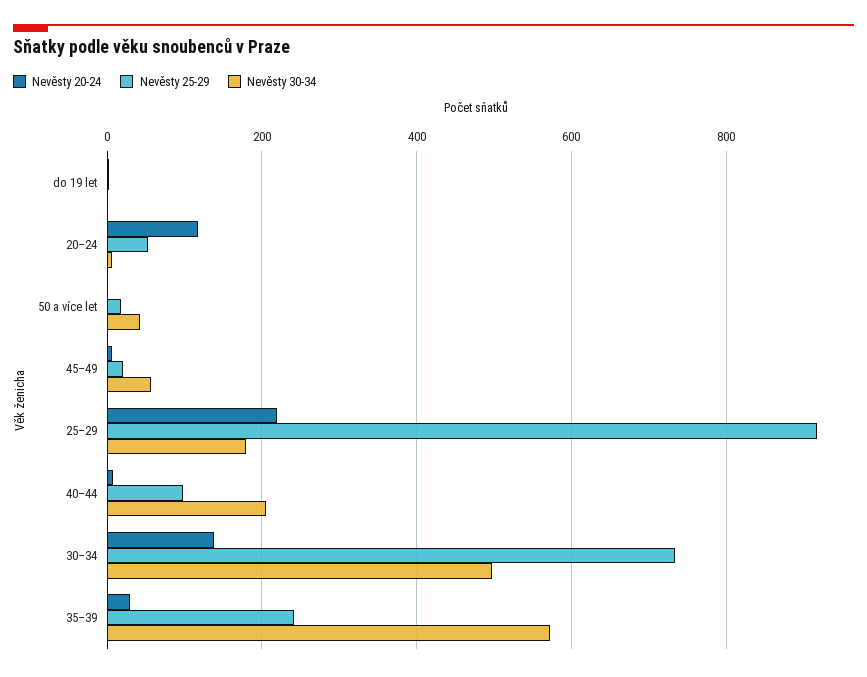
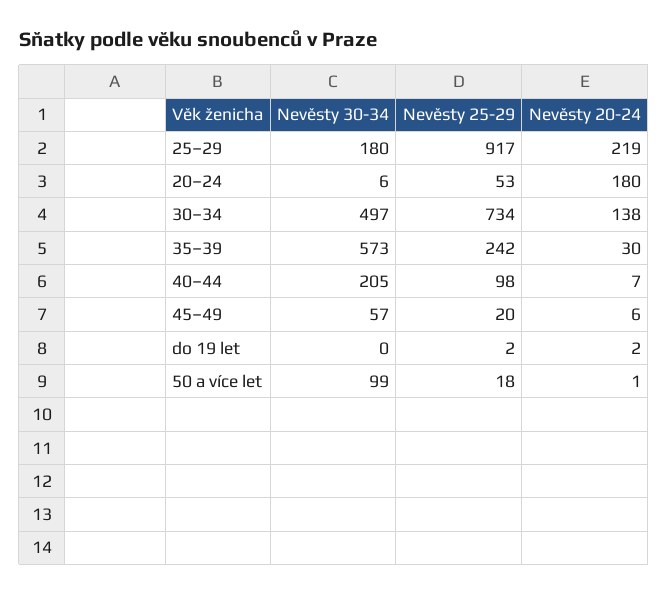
  {
    "Nevěsty 20-24": {
      "do 19 let": 2,
-     "20–24": 120,
+     "20–24": 180,
      "50 a více let": 1,
      "45–49": 6,
      "25–29": 219,
      "40–44": 7,
      "30–34": 138,
      "35–39": 30
    },
    "Nevěsty 25-29": {
      "do 19 let": 2,
      "20–24": 53,
      "50 a více let": 18,
      "45–49": 20,
      "25–29": 917,
      "40–44": 98,
      "30–34": 734,
      "35–39": 242
    },
    "Nevěsty 30-34": {
      "do 19 let": 0,
      "20–24": 6,
-     "50 a více let": 40,
+     "50 a více let": 99,
      "45–49": 57,
      "25–29": 180,
      "40–44": 205,
      "30–34": 497,
      "35–39": 573
    }
  }

